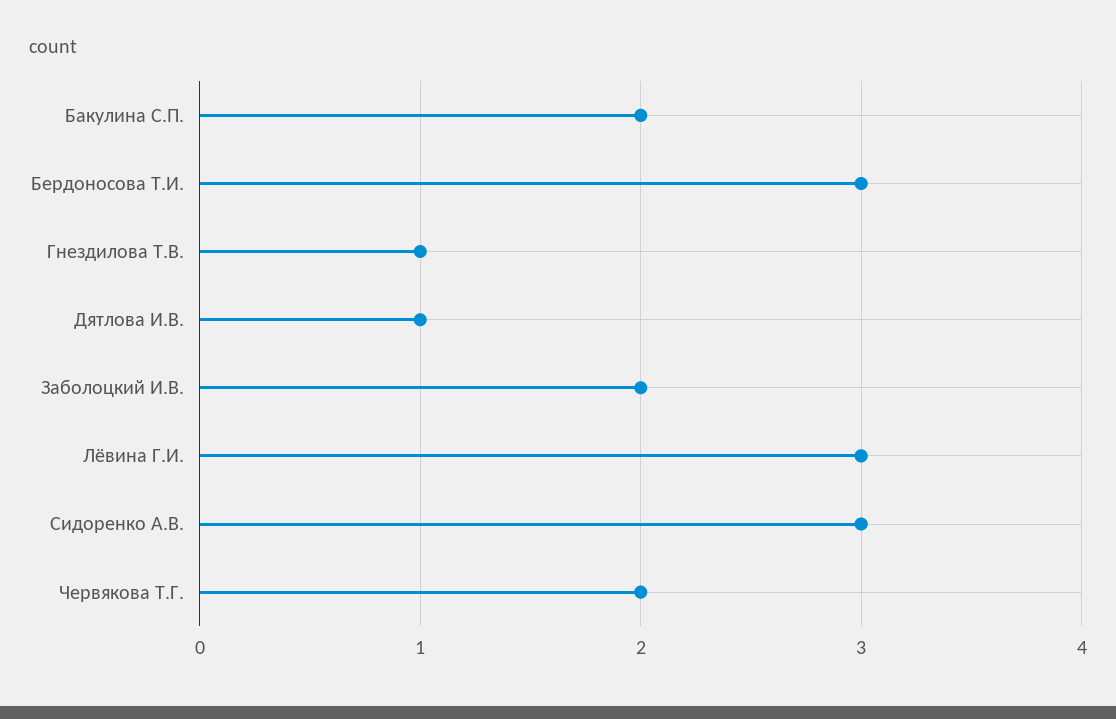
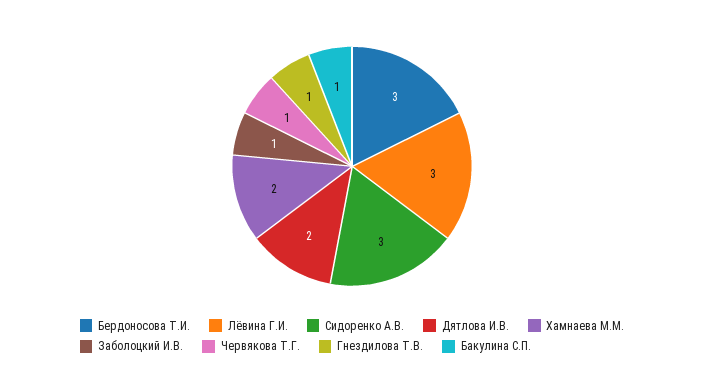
  {
-   "Бакулина С.П.": 2,
+   "Бакулина С.П.": 1,
    "Бердоносова Т.И.": 3,
    "Гнездилова Т.В.": 1,
-   "Дятлова И.В.": 1,
+   "Дятлова И.В.": 2,
-   "Заболоцкий И.В.": 2,
+   "Заболоцкий И.В.": 1,
    "Лёвина Г.И.": 3,
    "Сидоренко А.В.": 3,
-   "Червякова Т.Г.": 2
+   "Червякова Т.Г.": 1,
+   "Хамнаева М.М.": 2
  }

